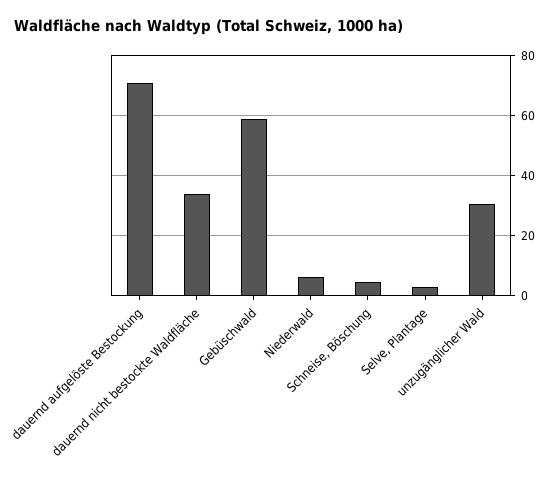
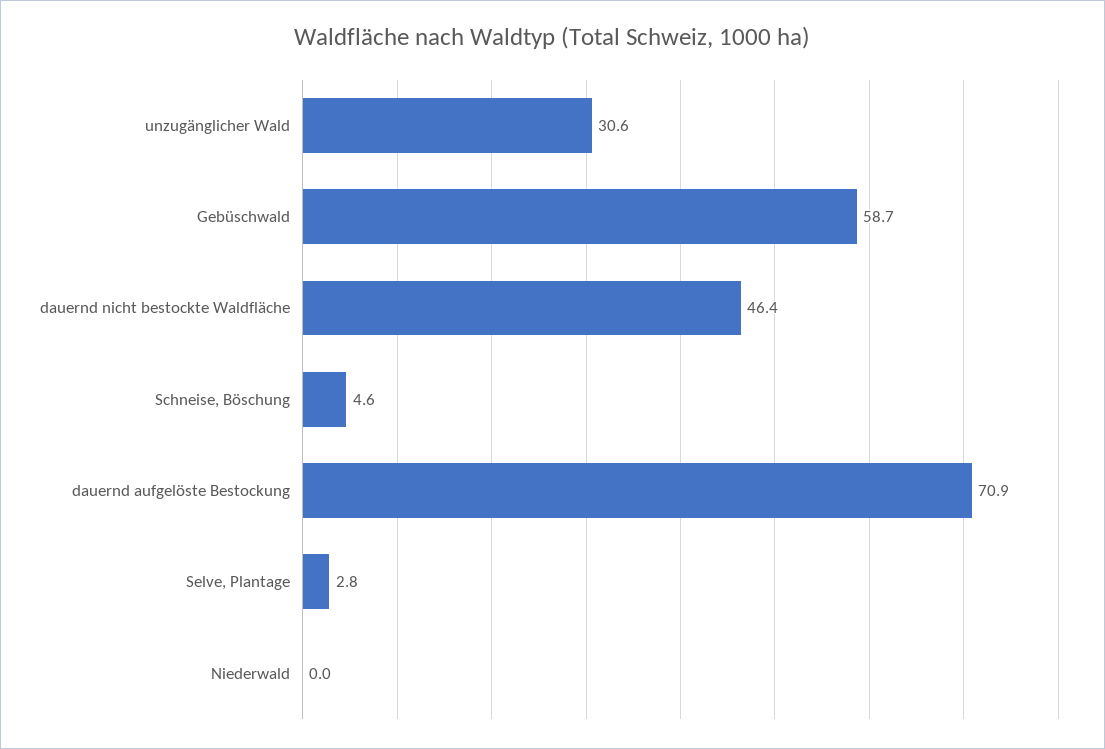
  {
    "dauernd aufgelöste Bestockung": 70.9,
-   "dauernd nicht bestockte Waldfläche": 34,
+   "dauernd nicht bestockte Waldfläche": 46.4,
    "Gebüschwald": 58.7,
-   "Niederwald": 6,
+   "Niederwald": 0,
    "Schneise, Böschung": 4.6,
    "Selve, Plantage": 2.8,
    "unzugänglicher Wald": 30.6
  }

